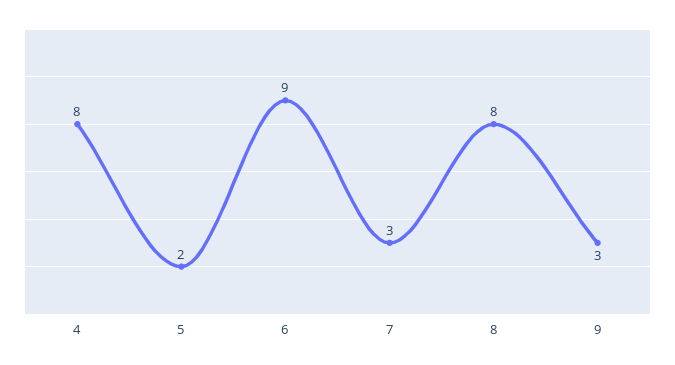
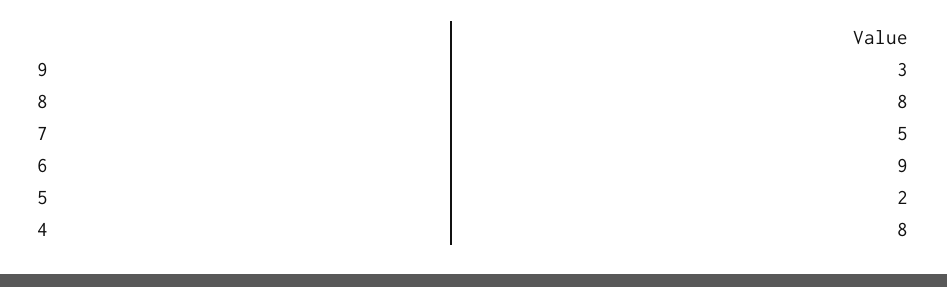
  {
    "4": 8,
    "5": 2,
    "6": 9,
-   "7": 3,
+   "7": 5,
    "8": 8,
    "9": 3
  }

